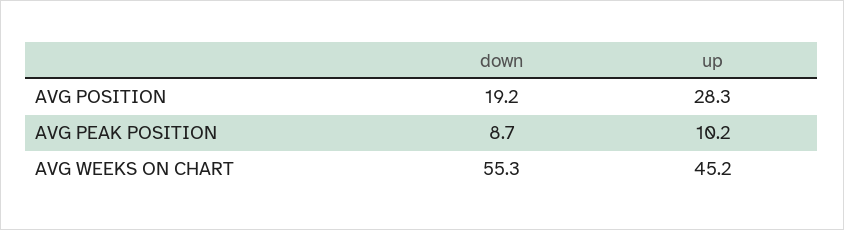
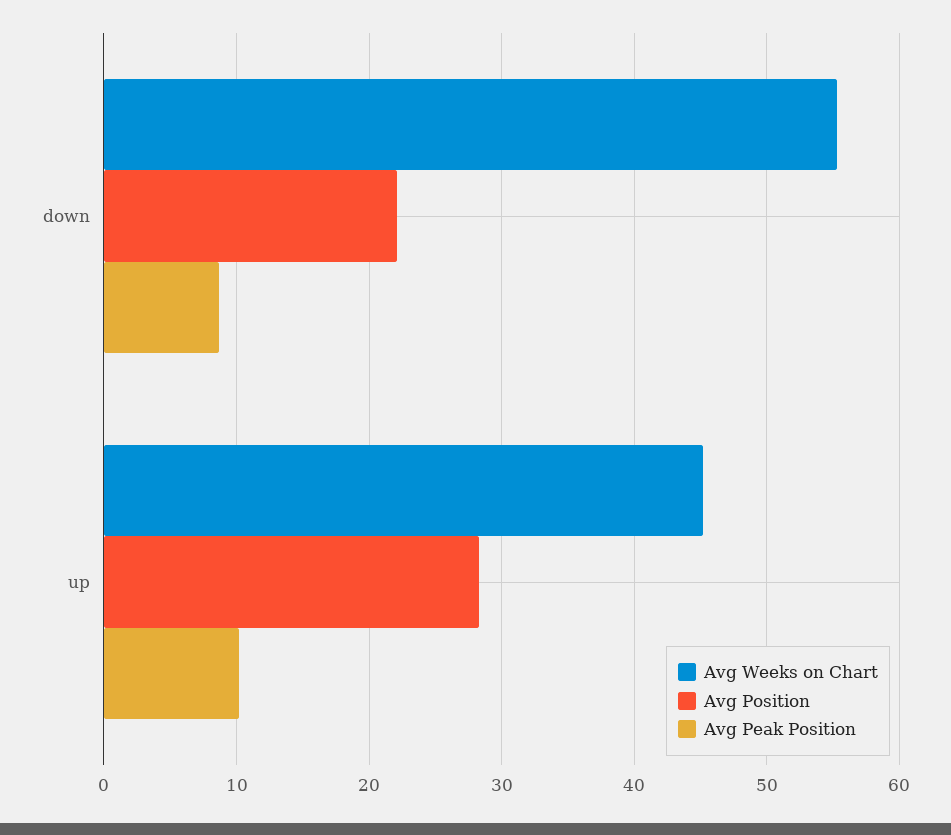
  {
    "AVG POSITION": {
-     "down": 19.2,
+     "down": 22,
      "up": 28.3
    },
    "AVG PEAK POSITION": {
      "down": 8.7,
      "up": 10.2
    },
    "AVG WEEKS ON CHART": {
      "down": 55.3,
      "up": 45.2
    }
  }

